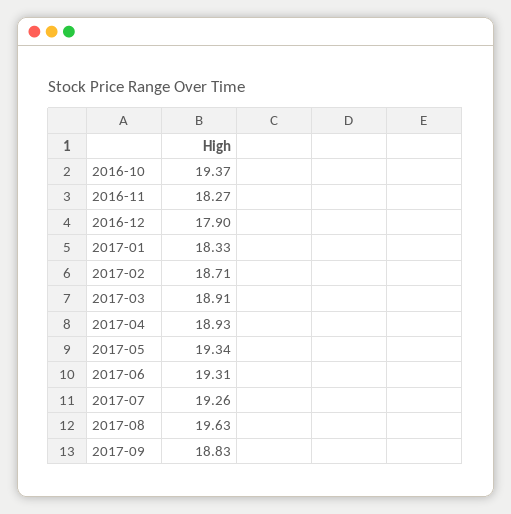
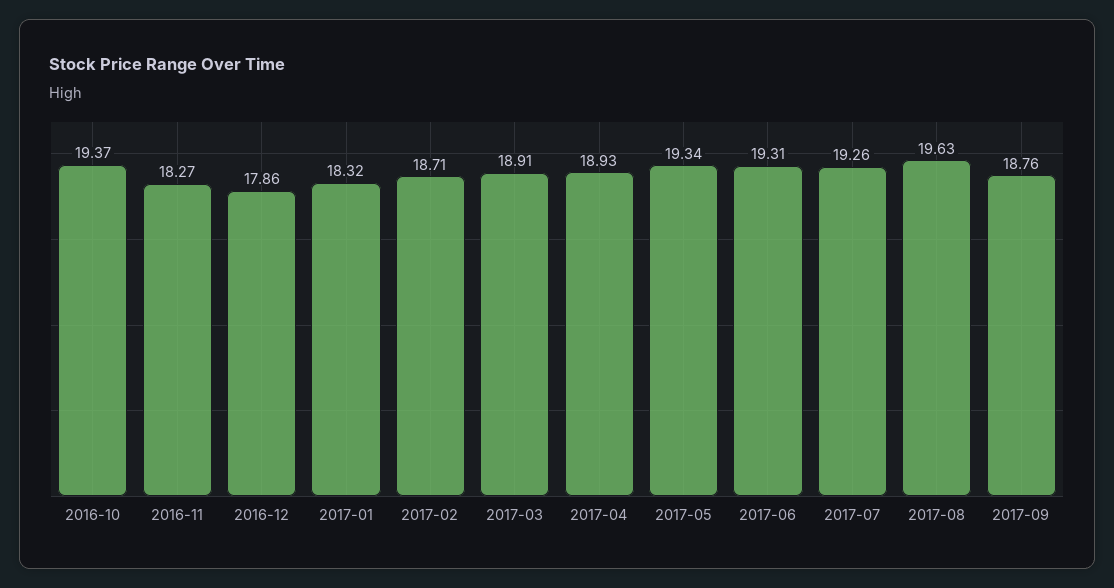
  {
    "2016-10": 19.37,
    "2016-11": 18.27,
-   "2016-12": 17.9,
+   "2016-12": 17.86,
-   "2017-01": 18.33,
+   "2017-01": 18.32,
    "2017-02": 18.71,
    "2017-03": 18.91,
    "2017-04": 18.93,
    "2017-05": 19.34,
    "2017-06": 19.31,
    "2017-07": 19.26,
    "2017-08": 19.63,
-   "2017-09": 18.83
+   "2017-09": 18.76
  }

